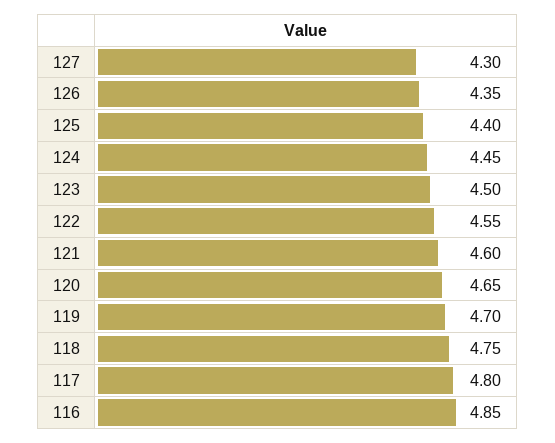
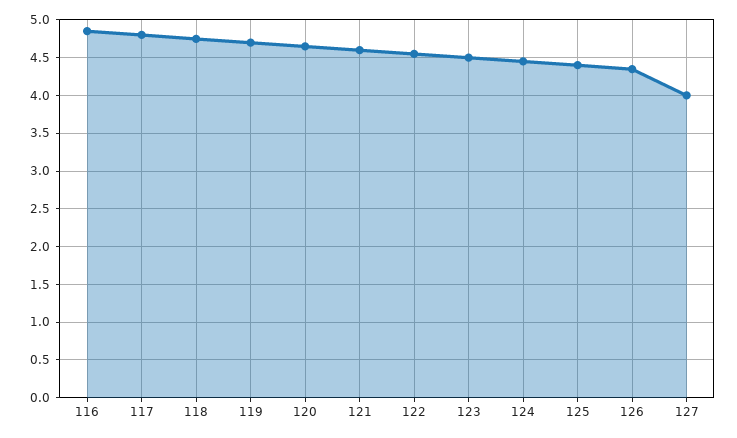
  {
-   "127": 4.3,
+   "127": 4,
    "126": 4.35,
    "125": 4.4,
    "124": 4.45,
    "123": 4.5,
    "122": 4.55,
    "121": 4.6,
    "120": 4.65,
    "119": 4.7,
    "118": 4.75,
    "117": 4.8,
    "116": 4.85
  }

